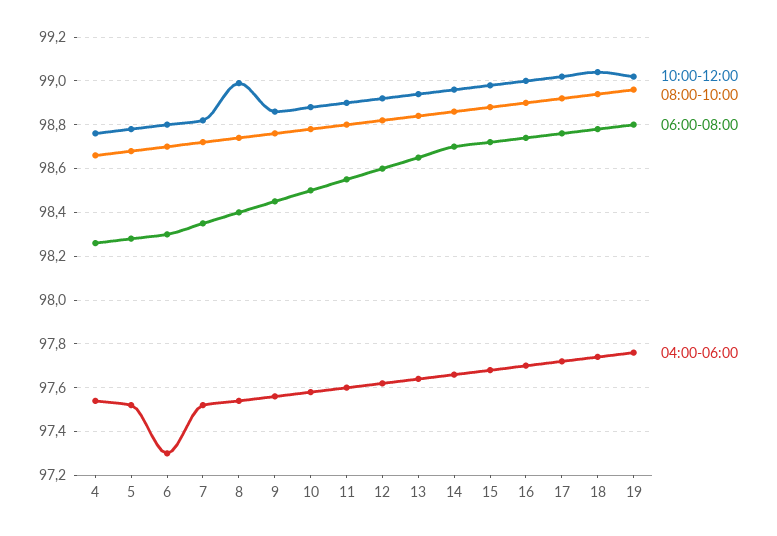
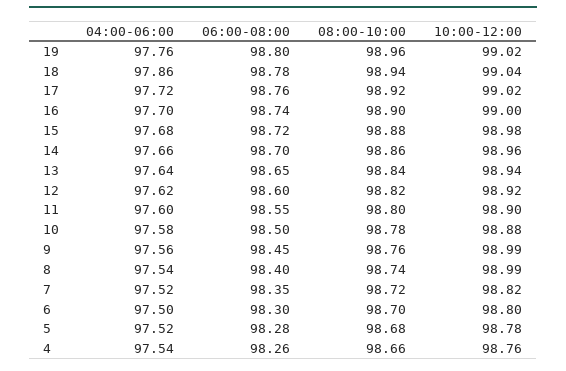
  {
    "10:00-12:00": {
      "4": 98.76,
      "5": 98.78,
      "6": 98.8,
      "7": 98.82,
      "8": 98.99,
-     "9": 98.85,
+     "9": 98.99,
      "10": 98.88,
      "11": 98.9,
      "12": 98.92,
      "13": 98.94,
      "14": 98.96,
      "15": 98.98,
      "16": 99,
      "17": 99.02,
      "18": 99.04,
      "19": 99.02
    },
    "08:00-10:00": {
      "4": 98.66,
      "5": 98.68,
      "6": 98.7,
      "7": 98.72,
      "8": 98.74,
      "9": 98.76,
      "10": 98.78,
      "11": 98.8,
      "12": 98.82,
      "13": 98.84,
      "14": 98.86,
      "15": 98.88,
      "16": 98.9,
      "17": 98.92,
      "18": 98.94,
      "19": 98.96
    },
    "06:00-08:00": {
      "4": 98.26,
      "5": 98.28,
      "6": 98.3,
      "7": 98.35,
      "8": 98.4,
      "9": 98.45,
      "10": 98.5,
      "11": 98.55,
      "12": 98.6,
      "13": 98.65,
      "14": 98.7,
      "15": 98.72,
      "16": 98.74,
      "17": 98.76,
      "18": 98.78,
      "19": 98.8
    },
    "04:00-06:00": {
      "4": 97.54,
      "5": 97.52,
-     "6": 97.3,
+     "6": 97.5,
      "7": 97.52,
      "8": 97.54,
      "9": 97.56,
      "10": 97.58,
      "11": 97.6,
      "12": 97.62,
      "13": 97.64,
      "14": 97.66,
      "15": 97.68,
      "16": 97.7,
      "17": 97.72,
-     "18": 97.75,
+     "18": 97.86,
      "19": 97.76
    }
  }

